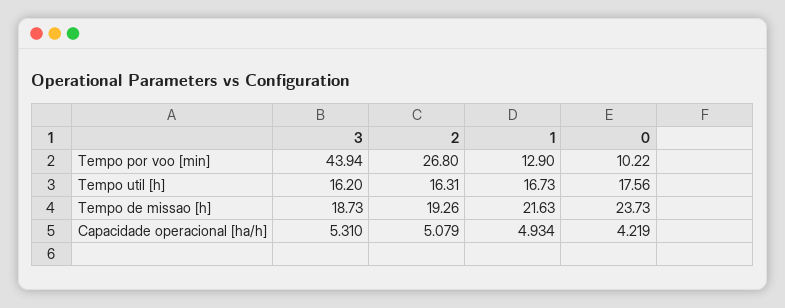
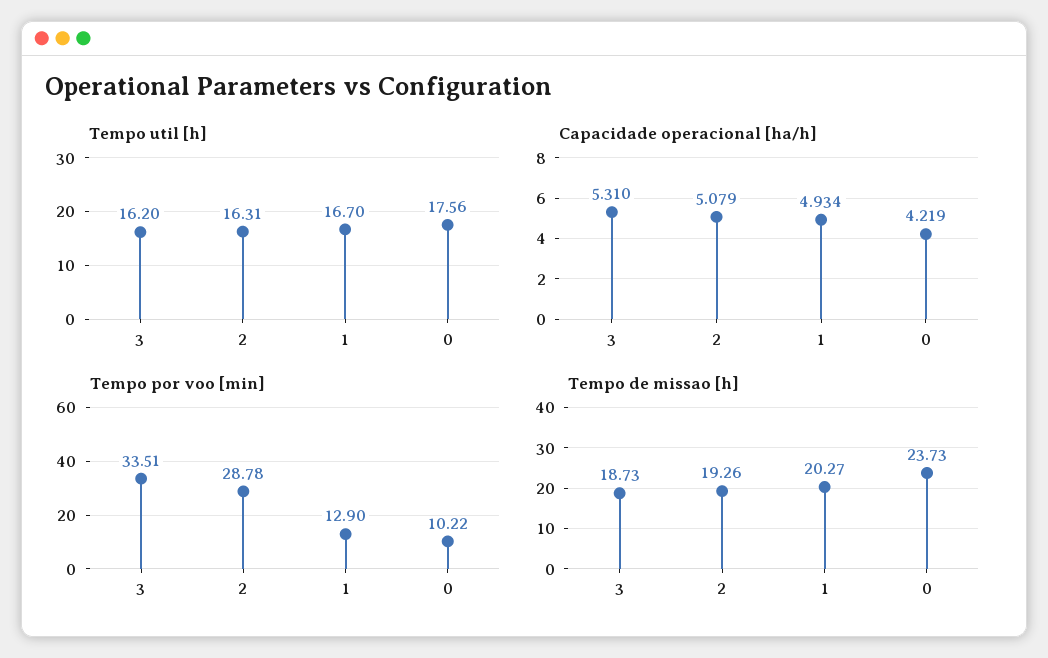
  {
    "Tempo por voo [min]": {
-     "3": 43.94,
+     "3": 33.51,
-     "2": 26.8,
+     "2": 28.78,
      "1": 12.9,
      "0": 10.22
    },
    "Tempo util [h]": {
      "3": 16.2,
      "2": 16.31,
-     "1": 16.73,
+     "1": 16.7,
      "0": 17.56
    },
    "Tempo de missao [h]": {
      "3": 18.73,
      "2": 19.26,
-     "1": 21.63,
+     "1": 20.27,
      "0": 23.73
    },
    "Capacidade operacional [ha/h]": {
      "3": 5.31,
      "2": 5.079,
      "1": 4.934,
      "0": 4.219
    }
  }

